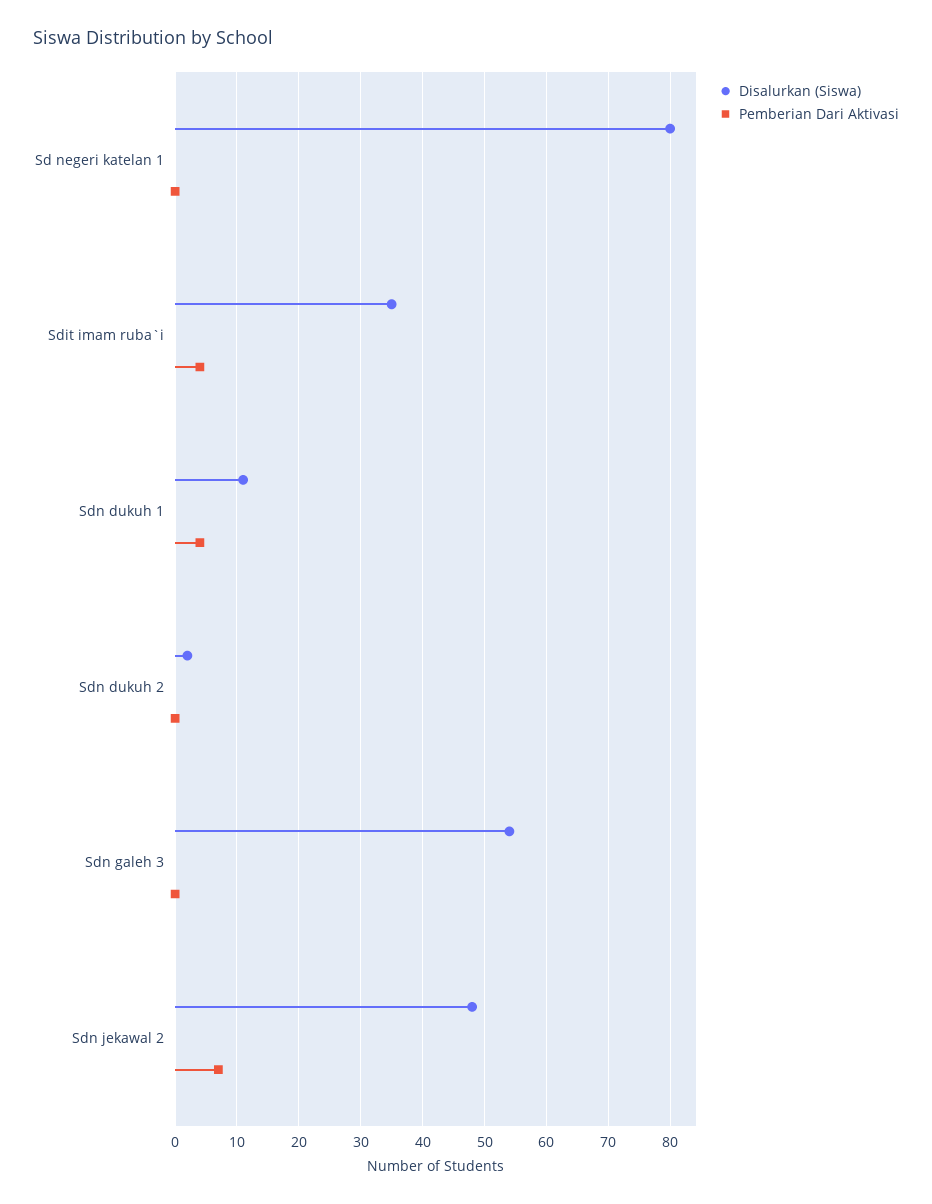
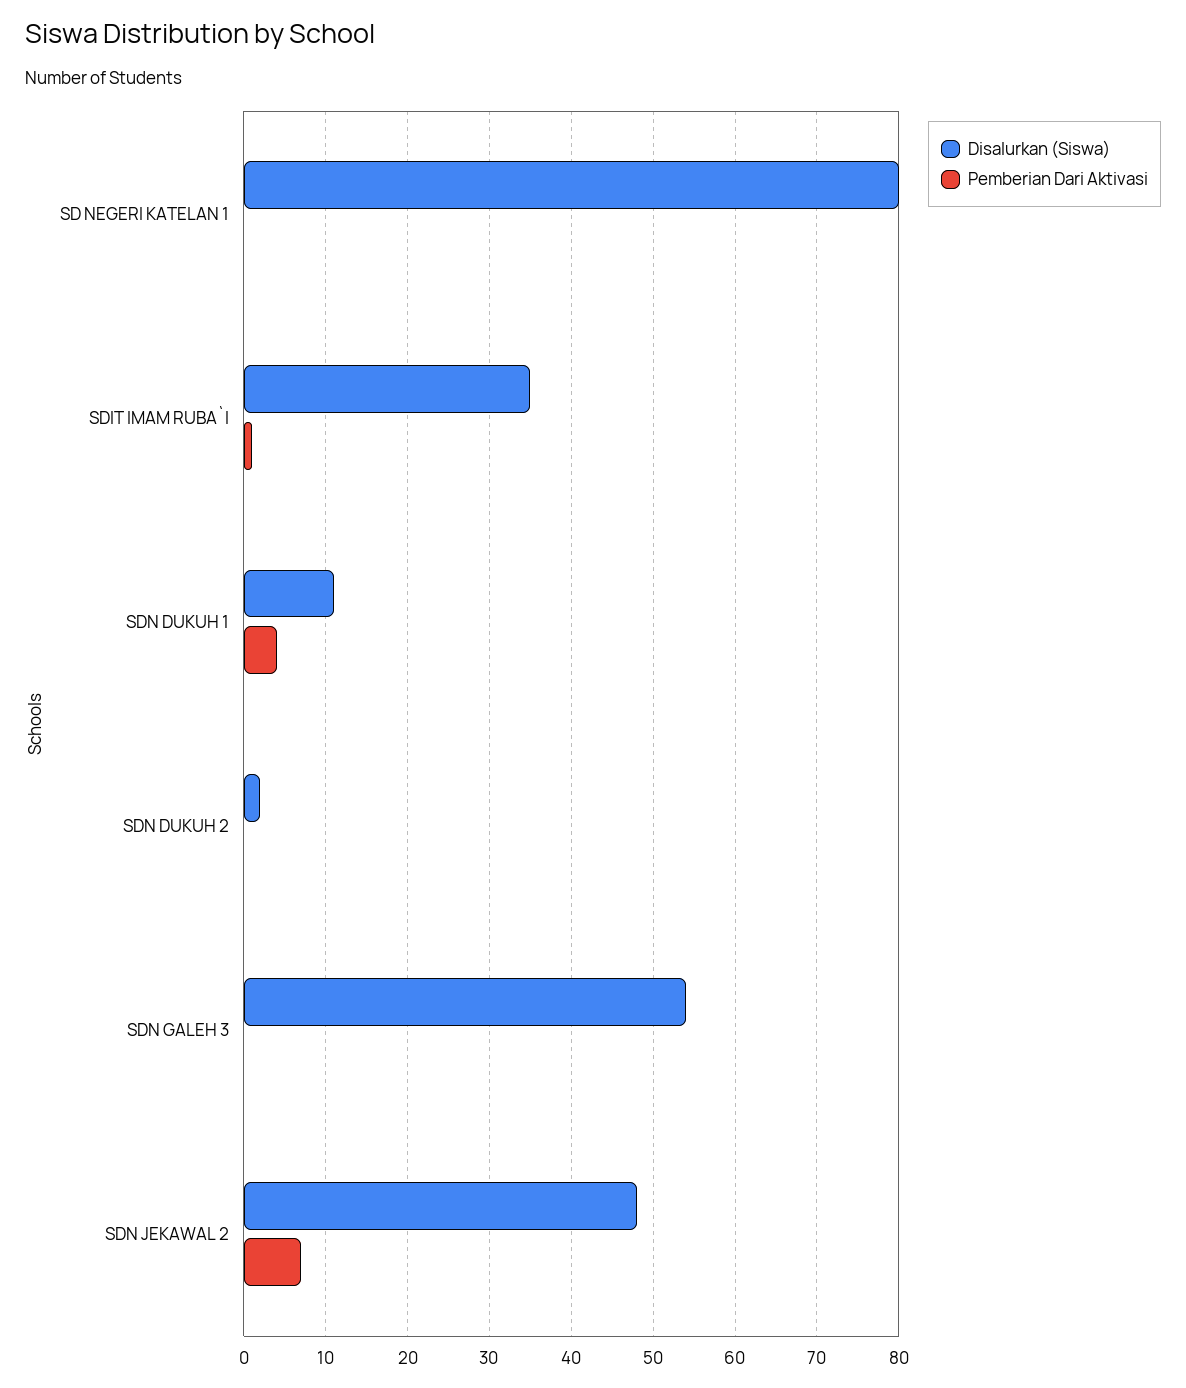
  {
    "Disalurkan (Siswa)": {
      "Sd negeri katelan 1": 80,
      "Sdit imam ruba`i": 35,
      "Sdn dukuh 1": 11,
      "Sdn dukuh 2": 2,
      "Sdn galeh 3": 54,
      "Sdn jekawal 2": 48
    },
    "Pemberian Dari Aktivasi": {
      "Sd negeri katelan 1": 0,
-     "Sdit imam ruba`i": 4,
+     "Sdit imam ruba`i": 1,
      "Sdn dukuh 1": 4,
      "Sdn dukuh 2": 0,
      "Sdn galeh 3": 0,
      "Sdn jekawal 2": 7
    }
  }

